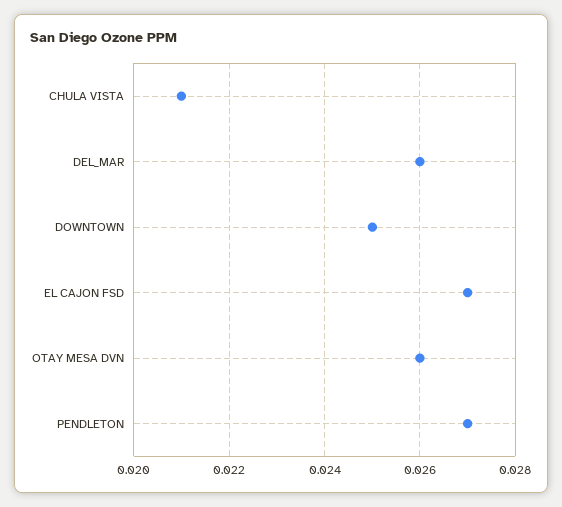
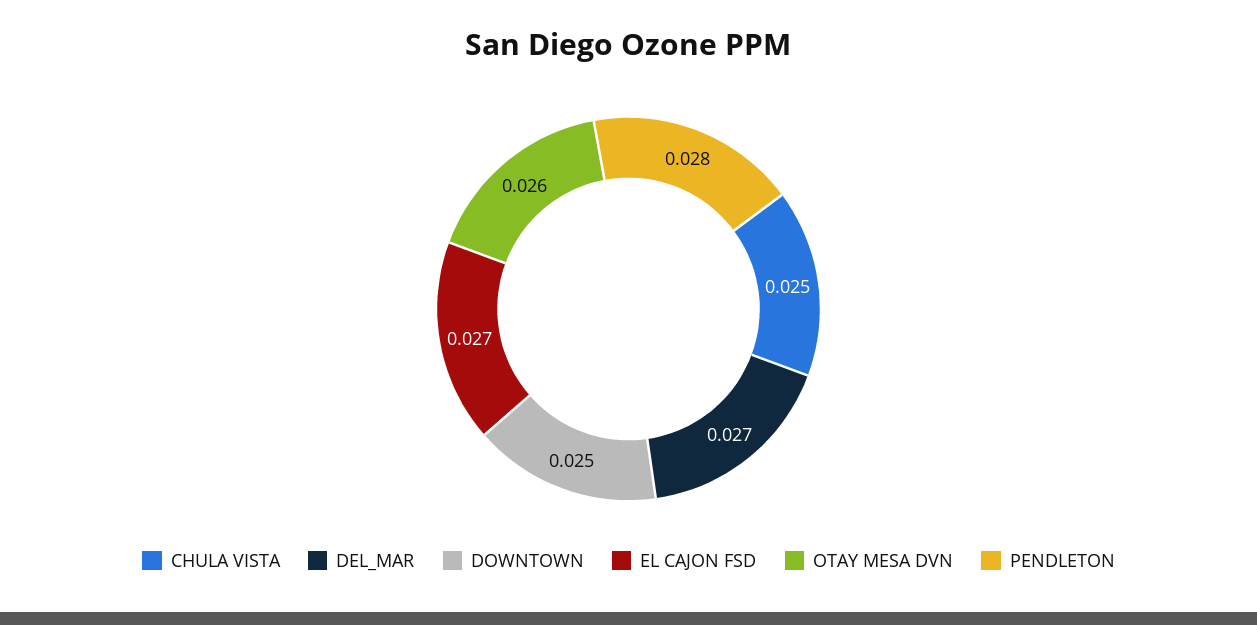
  {
-   "CHULA VISTA": 0.021,
+   "CHULA VISTA": 0.025,
-   "DEL_MAR": 0.026,
+   "DEL_MAR": 0.027,
    "DOWNTOWN": 0.025,
    "EL CAJON FSD": 0.027,
    "OTAY MESA DVN": 0.026,
-   "PENDLETON": 0.027
+   "PENDLETON": 0.028
  }

